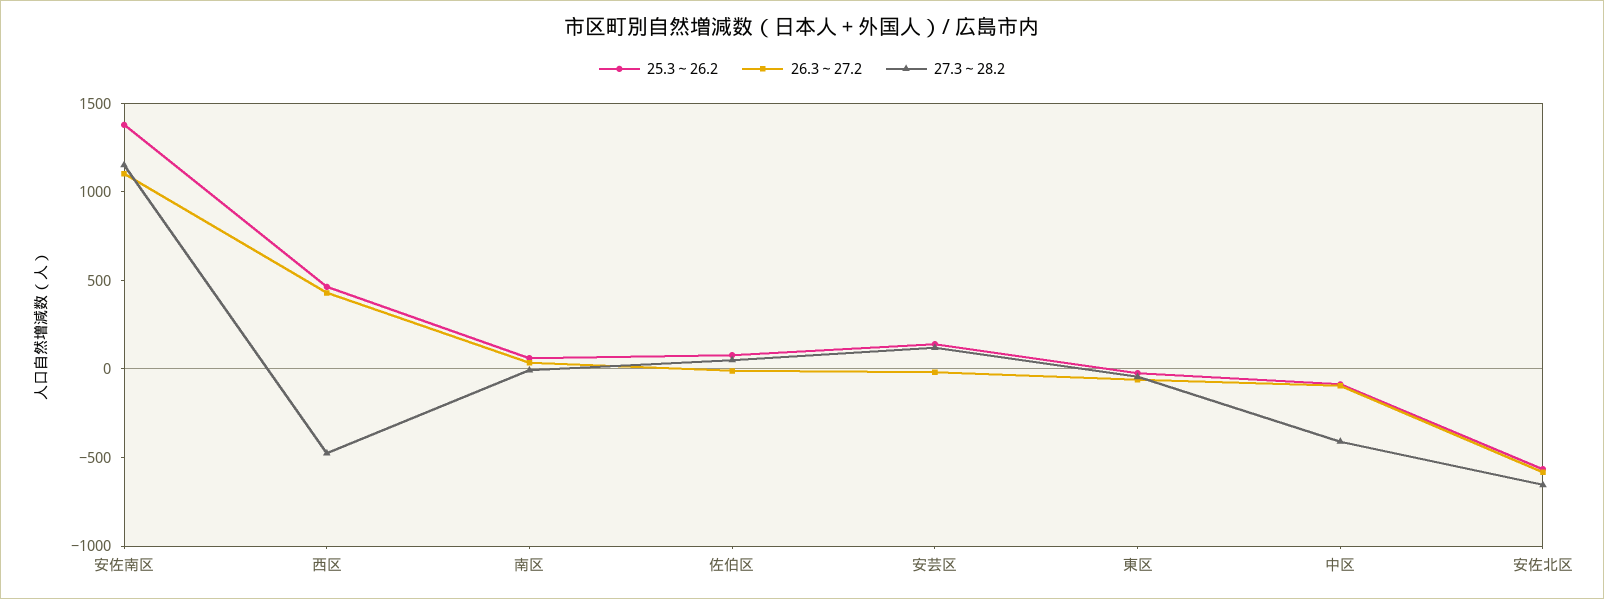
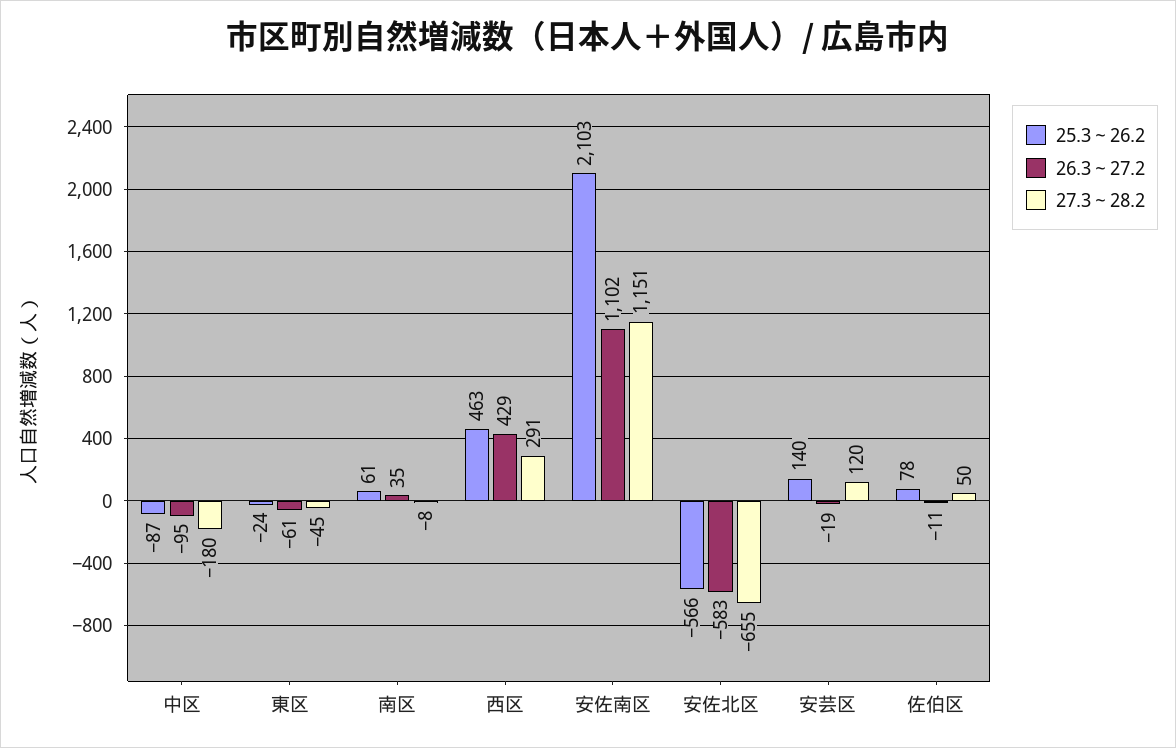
  {
    "25.3～26.2": {
-     "安佐南区": 1400,
+     "安佐南区": 2103,
      "西区": 463,
      "南区": 61,
      "佐伯区": 78,
      "安芸区": 140,
      "東区": -24,
      "中区": -87,
      "安佐北区": -566
    },
    "26.3～27.2": {
      "安佐南区": 1102,
      "西区": 429,
      "南区": 35,
      "佐伯区": -11,
      "安芸区": -19,
      "東区": -61,
      "中区": -95,
      "安佐北区": -583
    },
    "27.3～28.2": {
      "安佐南区": 1151,
-     "西区": -500,
+     "西区": 291,
      "南区": -8,
      "佐伯区": 50,
      "安芸区": 120,
      "東区": -45,
-     "中区": -400,
+     "中区": -180,
      "安佐北区": -655
    }
  }

